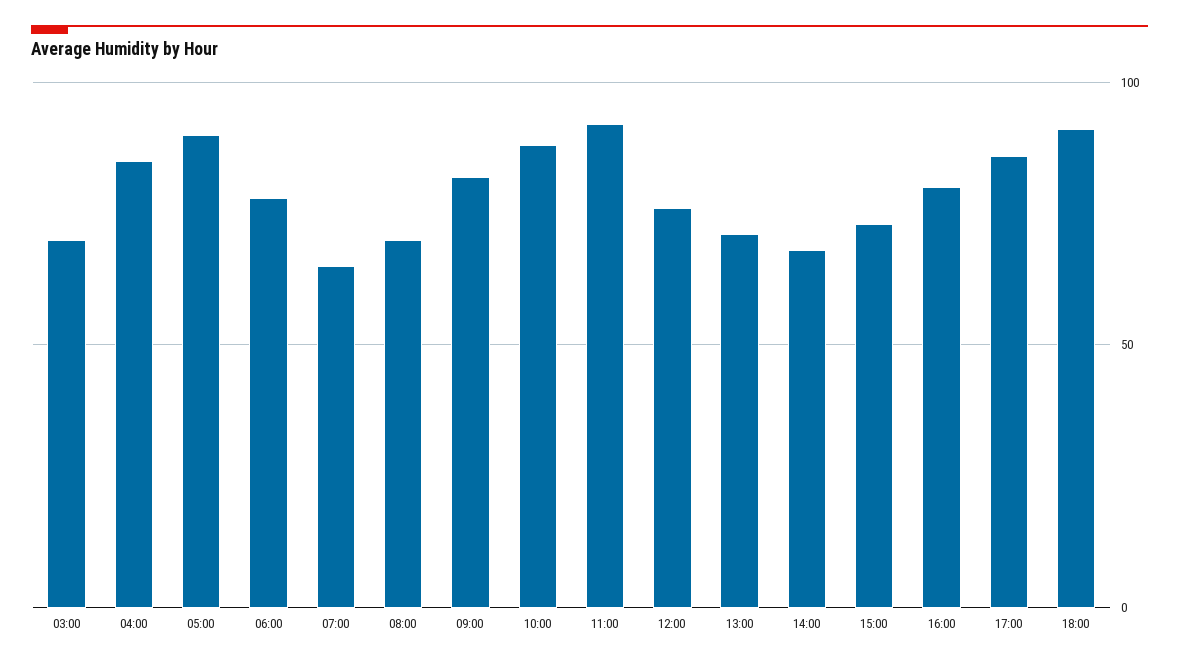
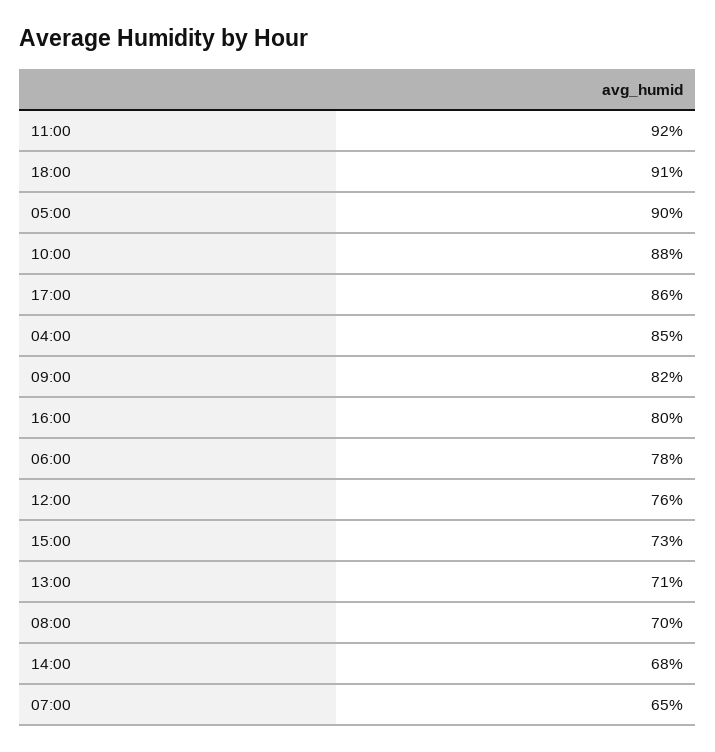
  {
-   "03:00": 70,
    "04:00": 85,
    "05:00": 90,
    "06:00": 78,
    "07:00": 65,
    "08:00": 70,
    "09:00": 82,
    "10:00": 88,
    "11:00": 92,
    "12:00": 76,
    "13:00": 71,
    "14:00": 68,
    "15:00": 73,
    "16:00": 80,
    "17:00": 86,
    "18:00": 91
  }

